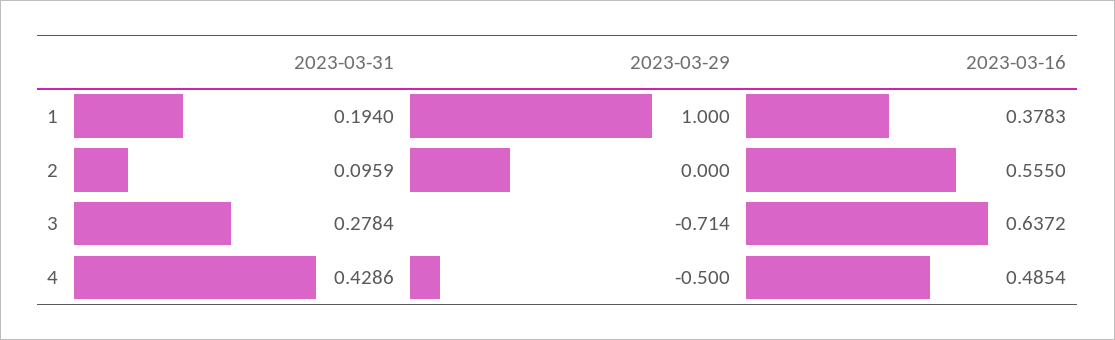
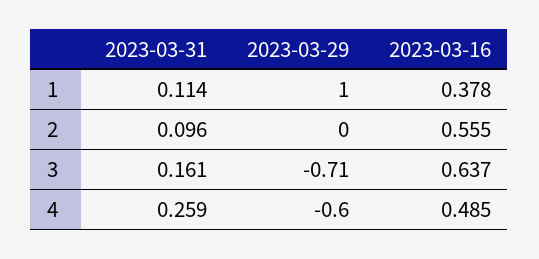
  {
    "2023-03-31": {
-     "1": 0.194,
+     "1": 0.114,
      "2": 0.0959,
-     "3": 0.2784,
+     "3": 0.161,
-     "4": 0.4286
+     "4": 0.259
    },
    "2023-03-29": {
      "1": 1,
      "2": 0,
      "3": -0.714,
-     "4": -0.5
+     "4": -0.6
    },
    "2023-03-16": {
      "1": 0.3783,
      "2": 0.555,
      "3": 0.6372,
      "4": 0.4854
    }
  }

